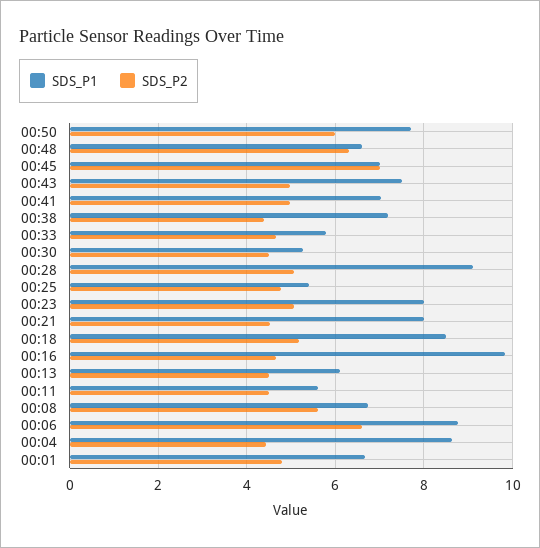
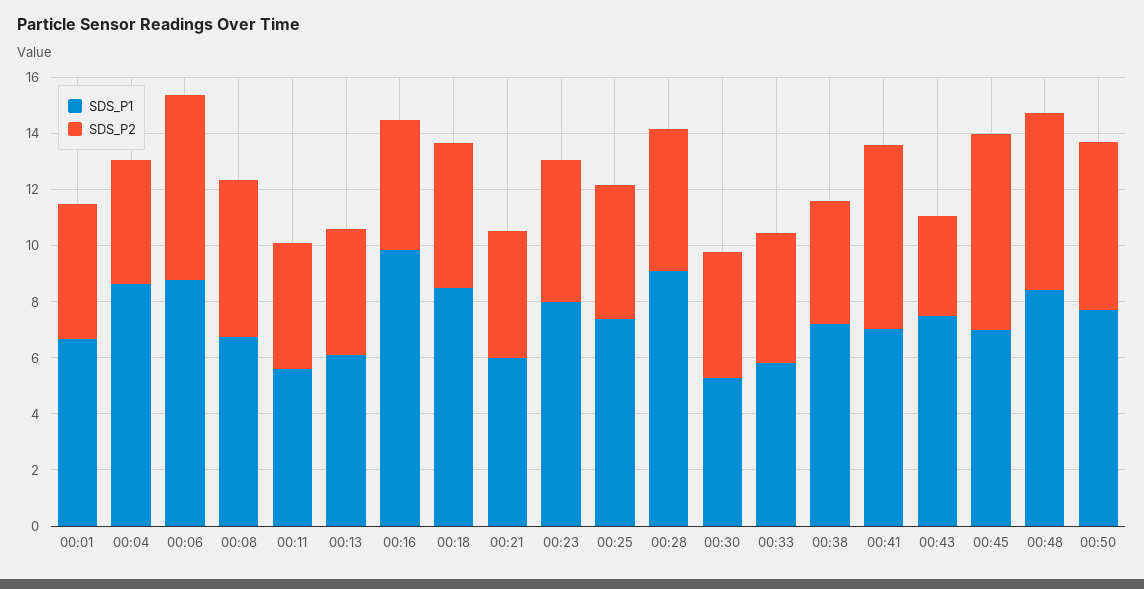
  {
    "SDS_P1": {
      "00:50": 7.8,
-     "00:48": 6.6,
+     "00:48": 8.5,
      "00:45": 7,
      "00:43": 7.6,
      "00:41": 7,
      "00:38": 7.2,
      "00:33": 5.8,
      "00:30": 5.2,
      "00:28": 9.2,
-     "00:25": 5.4,
+     "00:25": 7.5,
      "00:23": 8,
-     "00:21": 8,
+     "00:21": 6,
      "00:18": 8.6,
      "00:16": 9.8,
      "00:13": 6.2,
      "00:11": 5.6,
      "00:08": 6.8,
      "00:06": 8.8,
      "00:04": 8.6,
      "00:01": 6.6
    },
    "SDS_P2": {
      "00:50": 6,
      "00:48": 6.4,
      "00:45": 7,
-     "00:43": 5,
+     "00:43": 3.5,
-     "00:41": 5,
+     "00:41": 6.5,
      "00:38": 4.4,
      "00:33": 4.6,
      "00:30": 4.6,
      "00:28": 5,
      "00:25": 4.8,
      "00:23": 5,
      "00:21": 4.6,
      "00:18": 5.2,
      "00:16": 4.6,
      "00:13": 4.6,
      "00:11": 4.6,
      "00:08": 5.6,
      "00:06": 6.6,
      "00:04": 4.4,
      "00:01": 4.8
    }
  }

